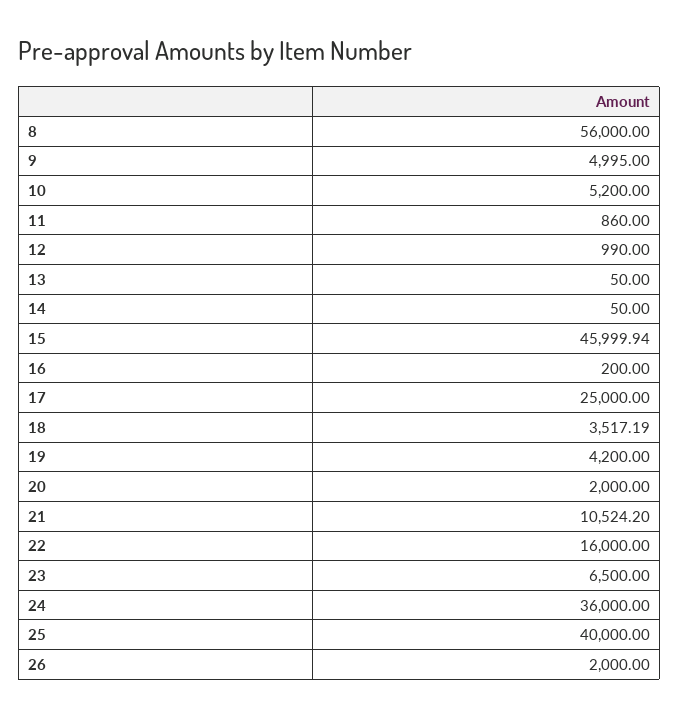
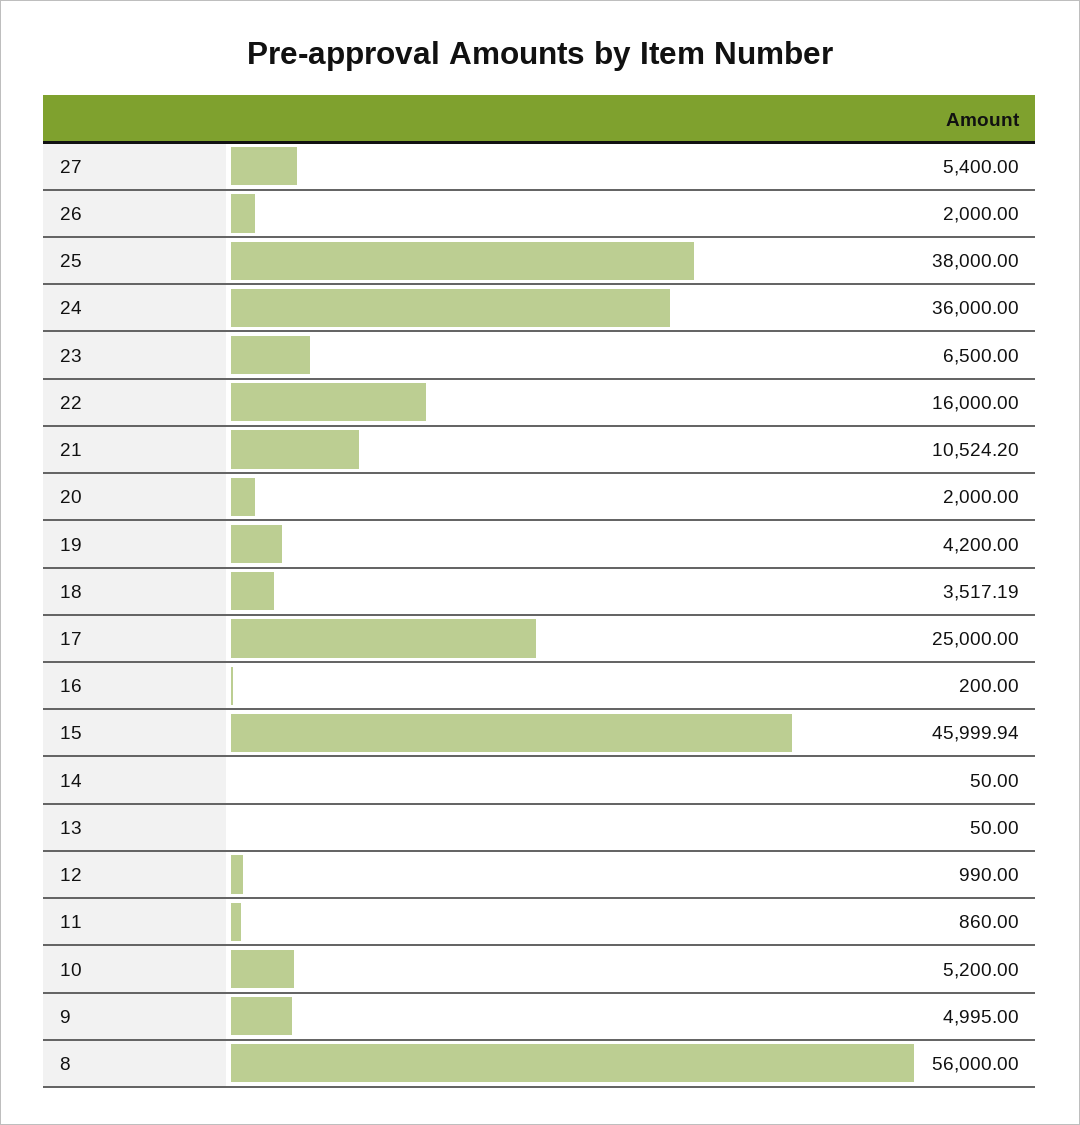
  {
    "8": 56000,
    "9": 4995,
    "10": 5200,
    "11": 860,
    "12": 990,
    "13": 50,
    "14": 50,
    "15": 45999.94,
    "16": 200,
    "17": 25000,
    "18": 3517.19,
    "19": 4200,
    "20": 2000,
    "21": 10524.2,
    "22": 16000,
    "23": 6500,
    "24": 36000,
-   "25": 40000,
+   "25": 38000,
-   "26": 2000
+   "26": 2000,
+   "27": 5400
  }

